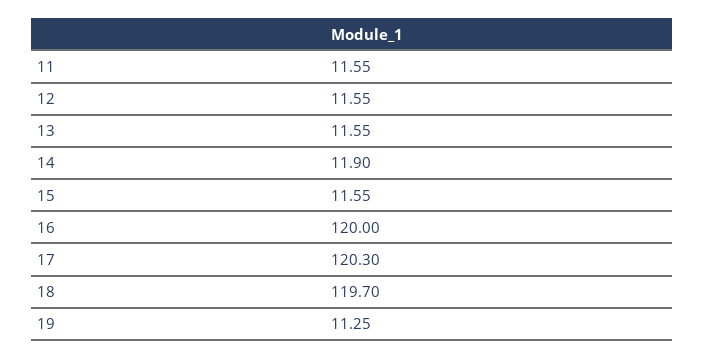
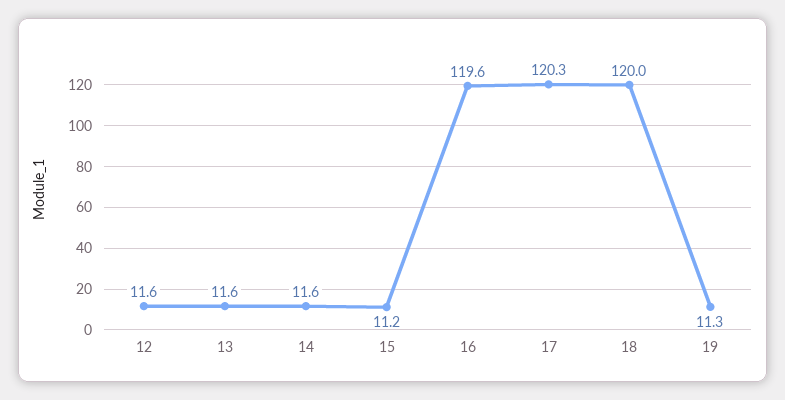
  {
-   "11": 11.55,
    "12": 11.55,
    "13": 11.55,
-   "14": 11.9,
+   "14": 11.6,
-   "15": 11.55,
+   "15": 11.2,
-   "16": 120,
+   "16": 119.6,
    "17": 120.3,
-   "18": 119.7,
+   "18": 120,
    "19": 11.25
  }

